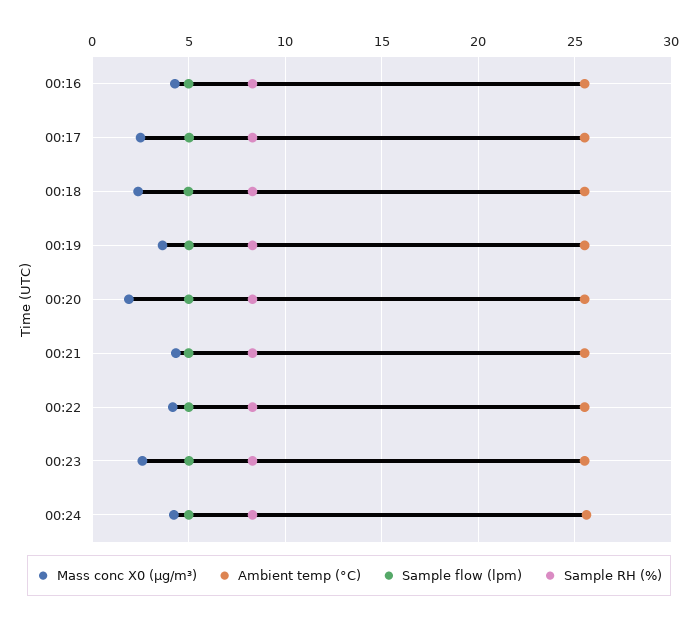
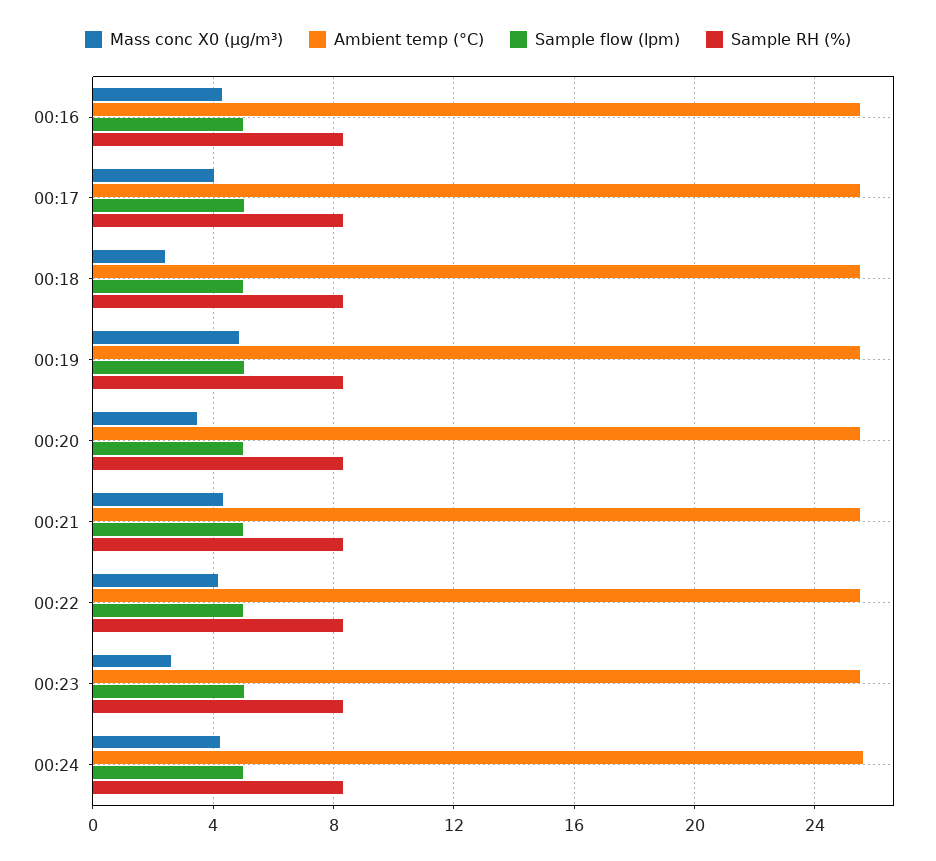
  {
    "Mass conc X0 (μg/m³)": {
      "00:16": 4.5,
-     "00:17": 2.5,
+     "00:17": 4,
      "00:18": 2.5,
-     "00:19": 3.5,
+     "00:19": 5,
-     "00:20": 2,
+     "00:20": 3.5,
      "00:21": 4.5,
      "00:22": 4,
      "00:23": 2.5,
      "00:24": 4
    },
    "Ambient temp (°C)": {
      "00:16": 25.5,
      "00:17": 25.5,
      "00:18": 25.5,
      "00:19": 25.5,
      "00:20": 25.5,
      "00:21": 25.5,
      "00:22": 25.5,
      "00:23": 25.5,
      "00:24": 25.5
    },
    "Sample flow (lpm)": {
      "00:16": 5,
      "00:17": 5,
      "00:18": 5,
      "00:19": 5,
      "00:20": 5,
      "00:21": 5,
      "00:22": 5,
      "00:23": 5,
      "00:24": 5
    },
    "Sample RH (%)": {
      "00:16": 8.5,
      "00:17": 8.5,
      "00:18": 8.5,
      "00:19": 8.5,
      "00:20": 8.5,
      "00:21": 8.5,
      "00:22": 8.5,
      "00:23": 8.5,
      "00:24": 8.5
    }
  }

